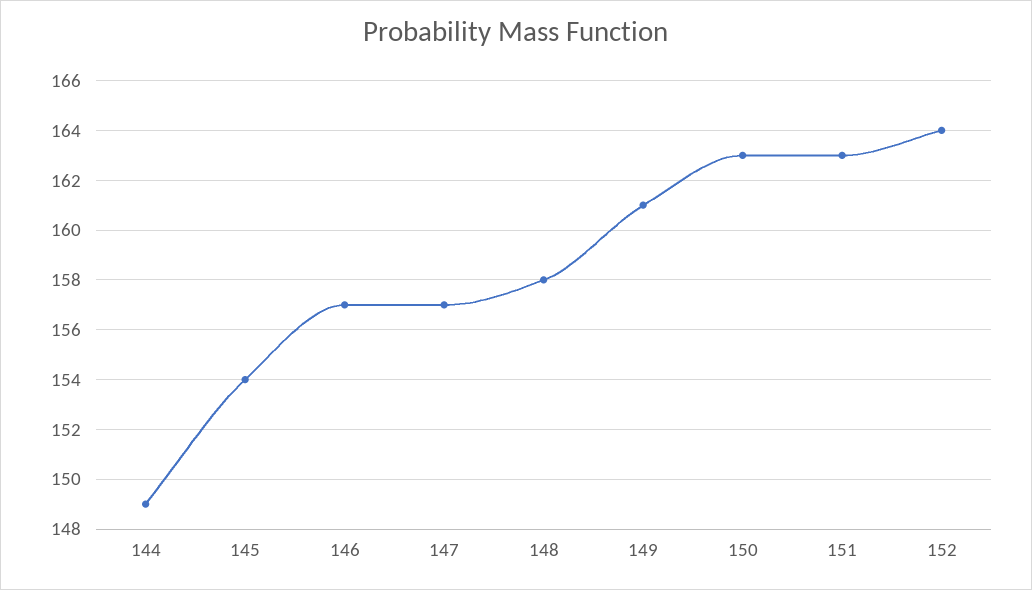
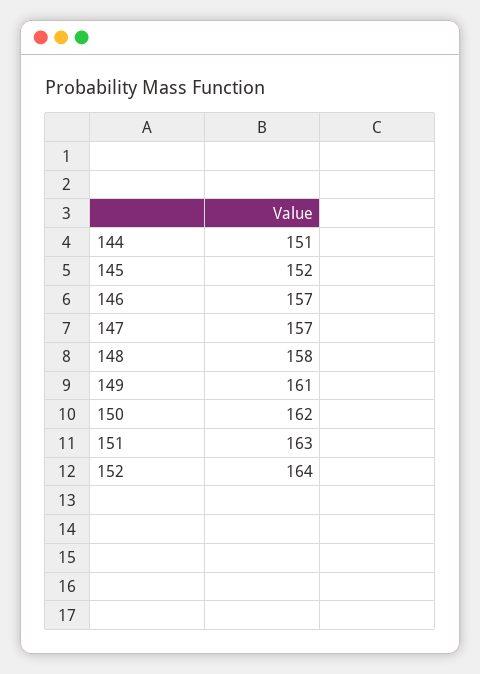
  {
-   "144": 149,
+   "144": 151,
-   "145": 154,
+   "145": 152,
    "146": 157,
    "147": 157,
    "148": 158,
    "149": 161,
-   "150": 163,
+   "150": 162,
    "151": 163,
    "152": 164
  }

